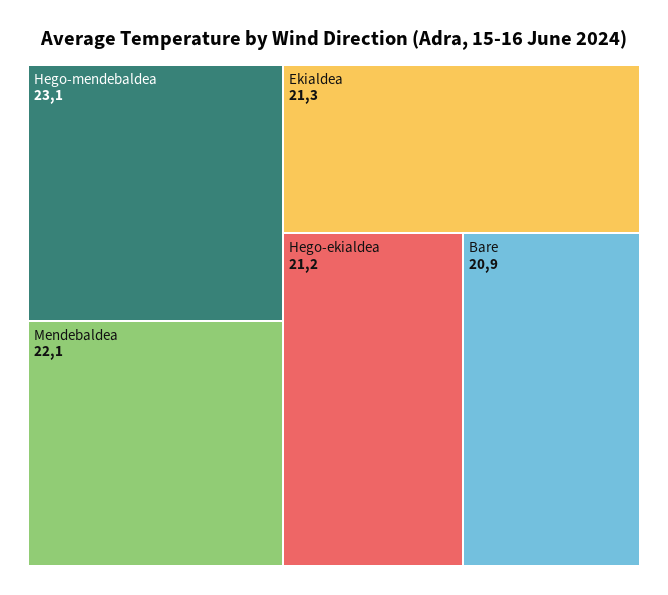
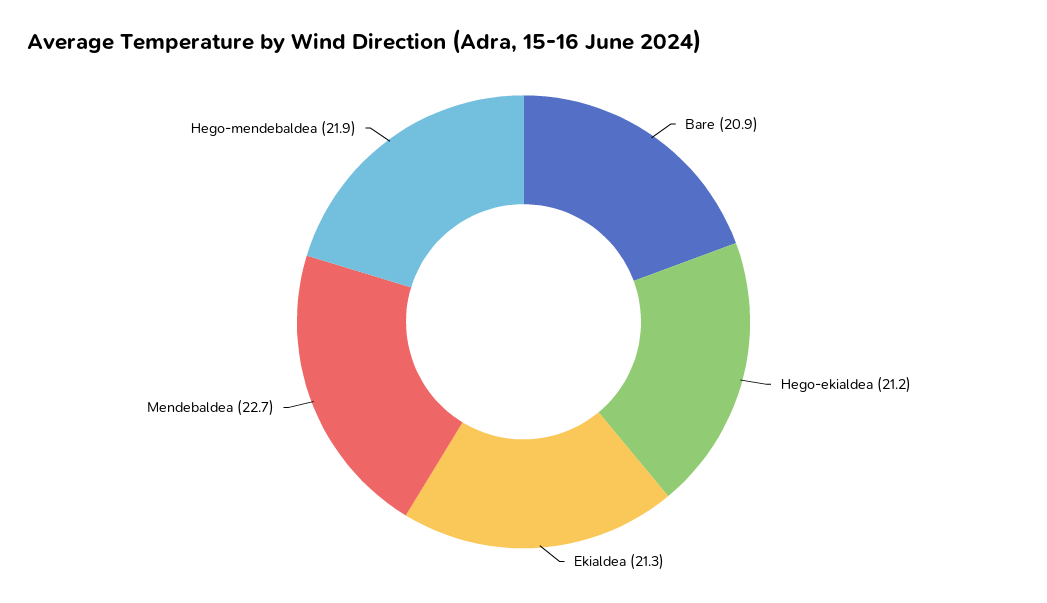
  {
-   "Hego-mendebaldea": 23.1,
+   "Hego-mendebaldea": 21.9,
-   "Mendebaldea": 22.1,
+   "Mendebaldea": 22.7,
    "Ekialdea": 21.3,
    "Hego-ekialdea": 21.2,
    "Bare": 20.9
  }

